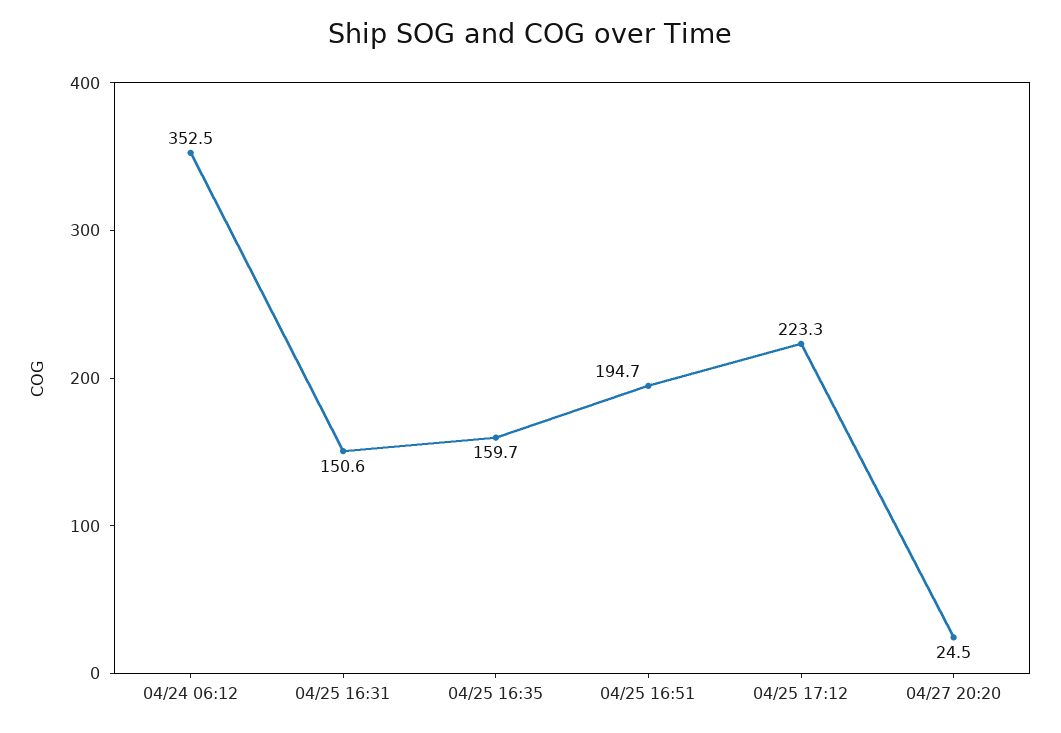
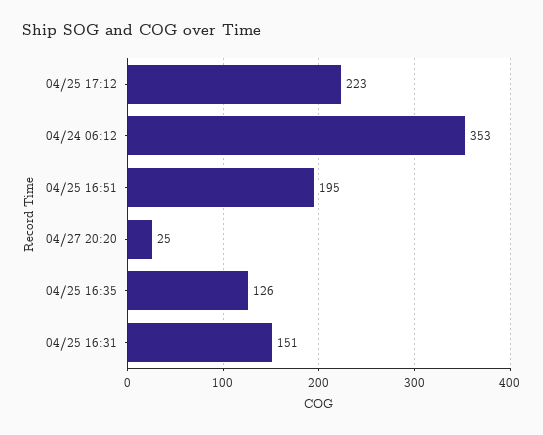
  {
    "04/24 06:12": 352.5,
    "04/25 16:31": 150.6,
-   "04/25 16:35": 159.7,
+   "04/25 16:35": 126,
    "04/25 16:51": 194.7,
    "04/25 17:12": 223.3,
    "04/27 20:20": 24.5
  }

